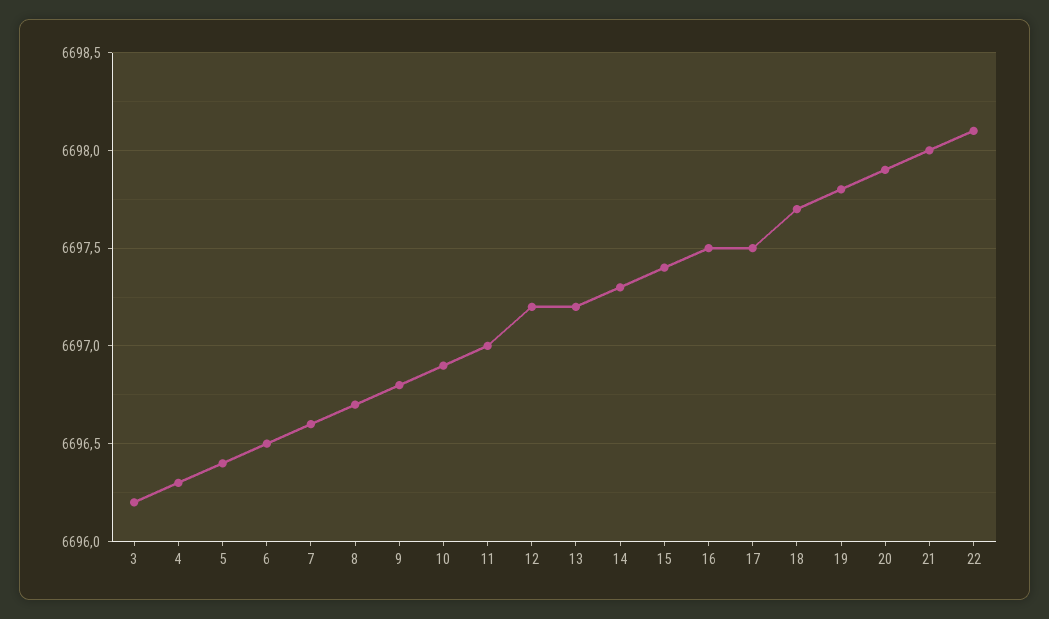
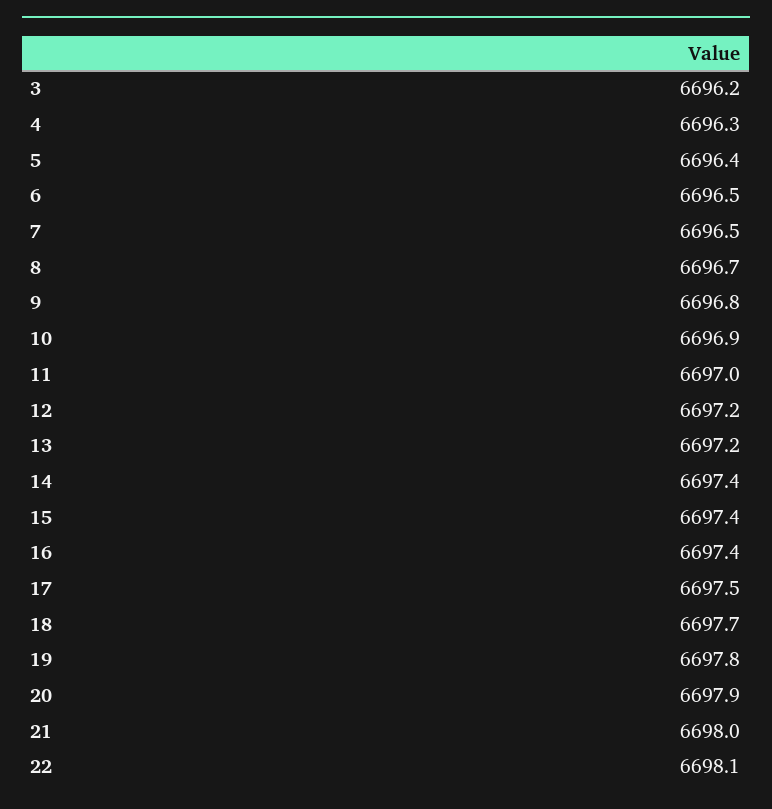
  {
    "3": 6696.2,
    "4": 6696.3,
    "5": 6696.4,
    "6": 6696.5,
-   "7": 6696.6,
+   "7": 6696.5,
    "8": 6696.7,
    "9": 6696.8,
    "10": 6696.9,
    "11": 6697,
    "12": 6697.2,
    "13": 6697.2,
-   "14": 6697.3,
+   "14": 6697.4,
    "15": 6697.4,
-   "16": 6697.5,
+   "16": 6697.4,
    "17": 6697.5,
    "18": 6697.7,
    "19": 6697.8,
    "20": 6697.9,
    "21": 6698,
    "22": 6698.1
  }

